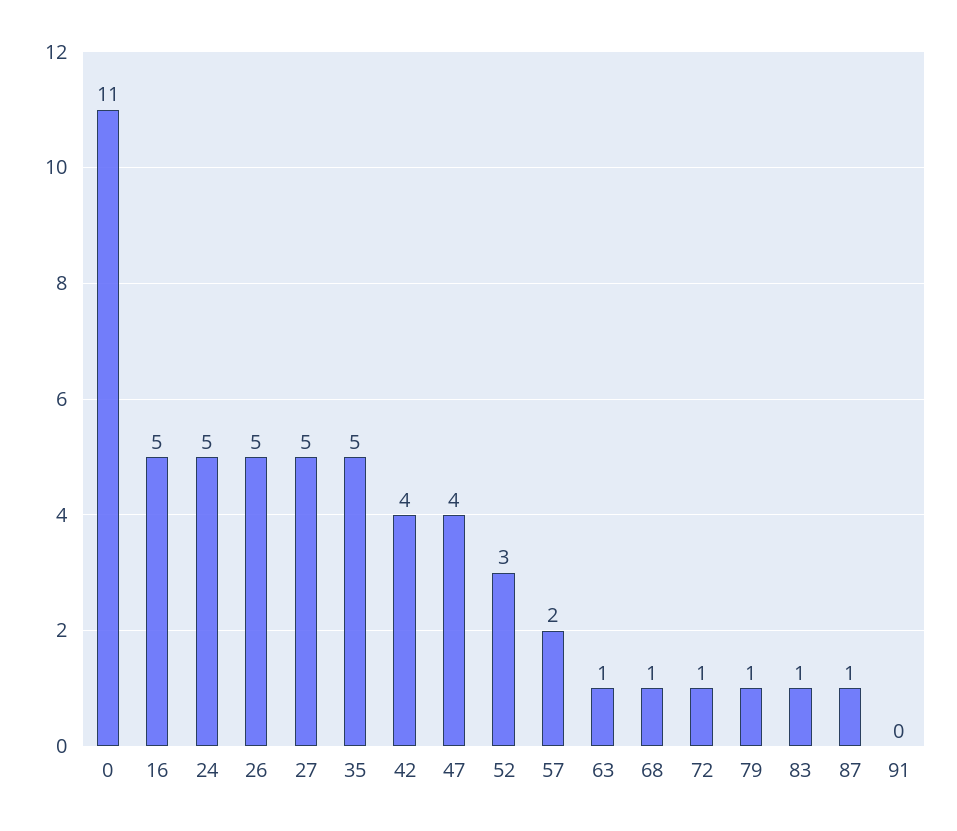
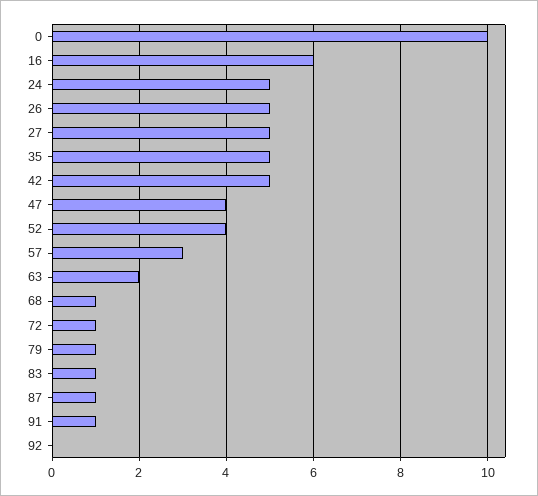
  {
-   "0": 11,
+   "0": 10,
-   "16": 5,
+   "16": 6,
    "24": 5,
    "26": 5,
    "27": 5,
    "35": 5,
-   "42": 4,
+   "42": 5,
    "47": 4,
-   "52": 3,
+   "52": 4,
-   "57": 2,
+   "57": 3,
-   "63": 1,
+   "63": 2,
    "68": 1,
    "72": 1,
    "79": 1,
    "83": 1,
    "87": 1,
-   "91": 0
+   "91": 1,
+   "92": 0
  }

